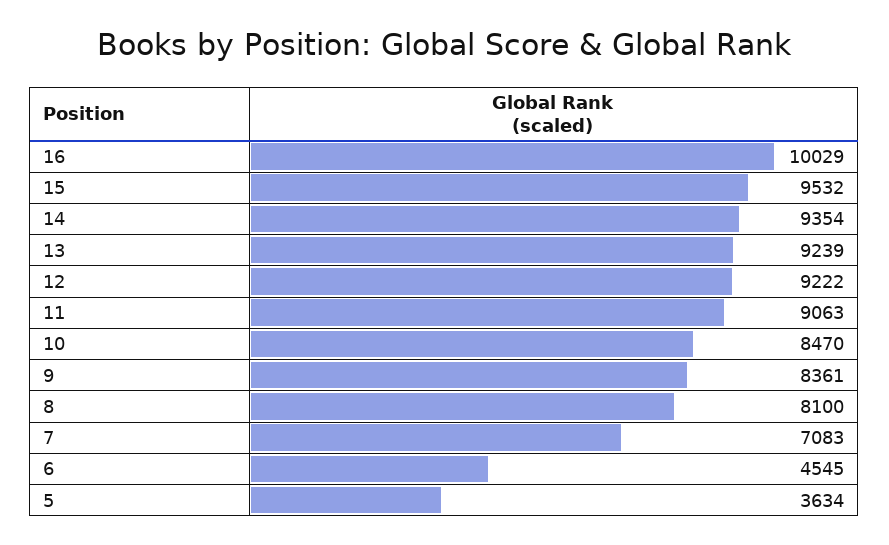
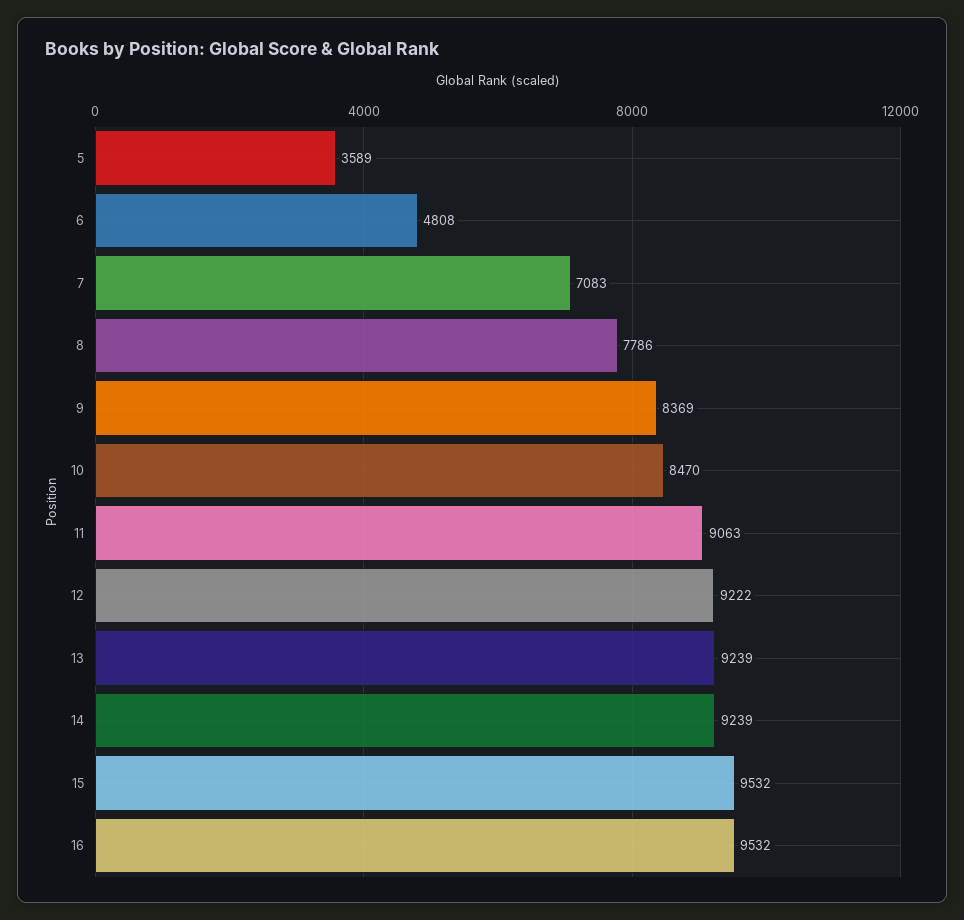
  {
-   "16": 10029,
+   "16": 9532,
    "15": 9532,
-   "14": 9354,
+   "14": 9239,
    "13": 9239,
    "12": 9222,
    "11": 9063,
    "10": 8470,
-   "9": 8361,
+   "9": 8369,
-   "8": 8100,
+   "8": 7786,
    "7": 7083,
-   "6": 4545,
+   "6": 4808,
-   "5": 3634
+   "5": 3589
  }

